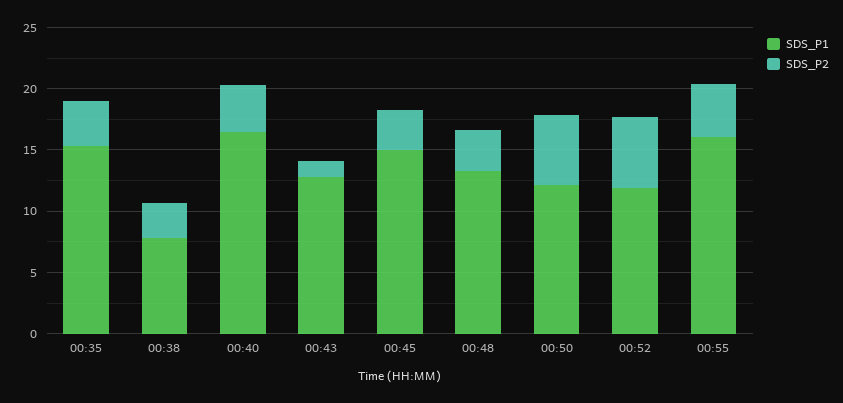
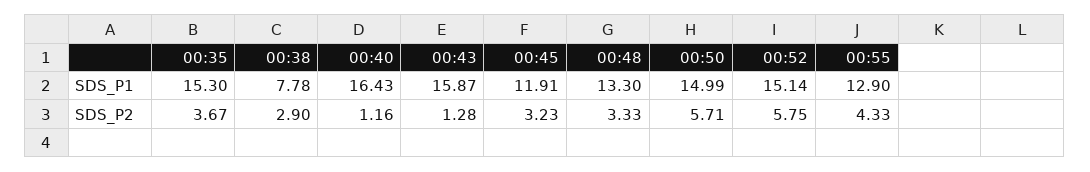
  {
    "SDS_P1": {
      "00:35": 15.3,
      "00:38": 7.78,
      "00:40": 16.43,
-     "00:43": 13,
+     "00:43": 15.87,
-     "00:45": 15,
+     "00:45": 11.91,
      "00:48": 13.3,
-     "00:50": 12,
+     "00:50": 14.99,
-     "00:52": 12,
+     "00:52": 15.14,
-     "00:55": 16
+     "00:55": 12.9
    },
    "SDS_P2": {
      "00:35": 3.67,
      "00:38": 2.9,
-     "00:40": 4,
+     "00:40": 1.16,
      "00:43": 1.28,
      "00:45": 3.23,
      "00:48": 3.33,
      "00:50": 5.71,
      "00:52": 5.75,
      "00:55": 4.33
    }
  }

